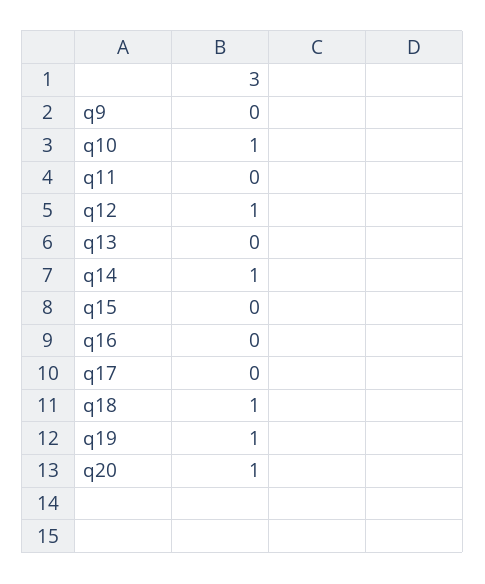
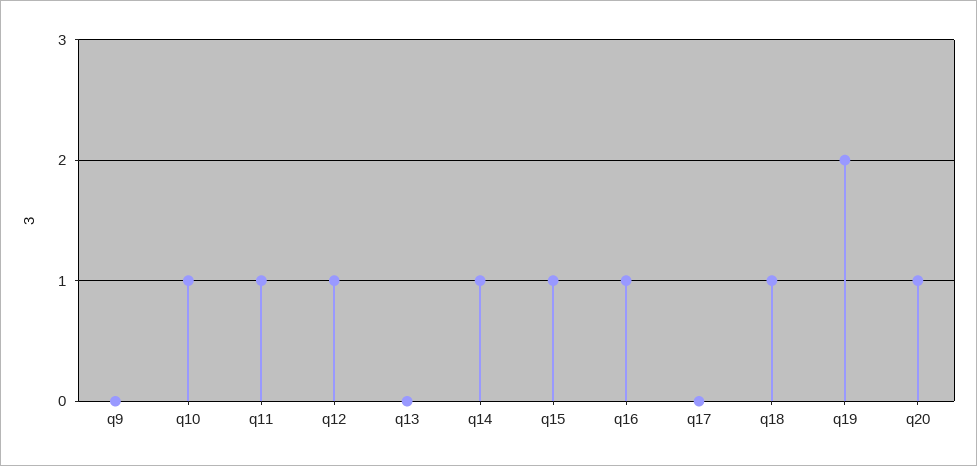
  {
    "q9": 0,
    "q10": 1,
-   "q11": 0,
+   "q11": 1,
    "q12": 1,
    "q13": 0,
    "q14": 1,
-   "q15": 0,
+   "q15": 1,
-   "q16": 0,
+   "q16": 1,
    "q17": 0,
    "q18": 1,
-   "q19": 1,
+   "q19": 2,
    "q20": 1
  }

